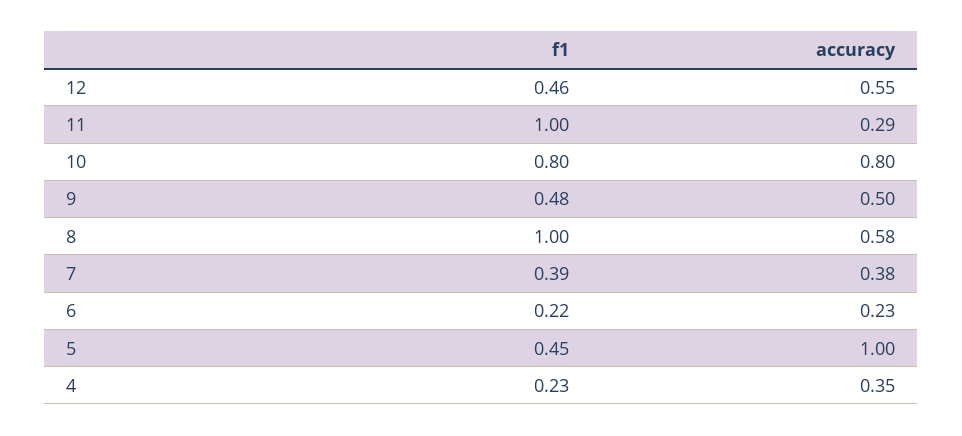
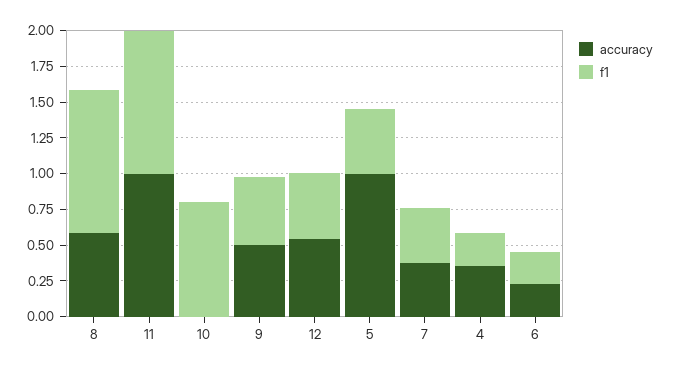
  {
    "f1": {
      "12": 0.46,
      "11": 1,
      "10": 0.8,
      "9": 0.48,
      "8": 1,
      "7": 0.39,
      "6": 0.22,
      "5": 0.45,
      "4": 0.23
    },
    "accuracy": {
      "12": 0.55,
-     "11": 0.29,
+     "11": 1,
-     "10": 0.8,
+     "10": 0,
      "9": 0.5,
      "8": 0.58,
      "7": 0.38,
      "6": 0.23,
      "5": 1,
      "4": 0.35
    }
  }

